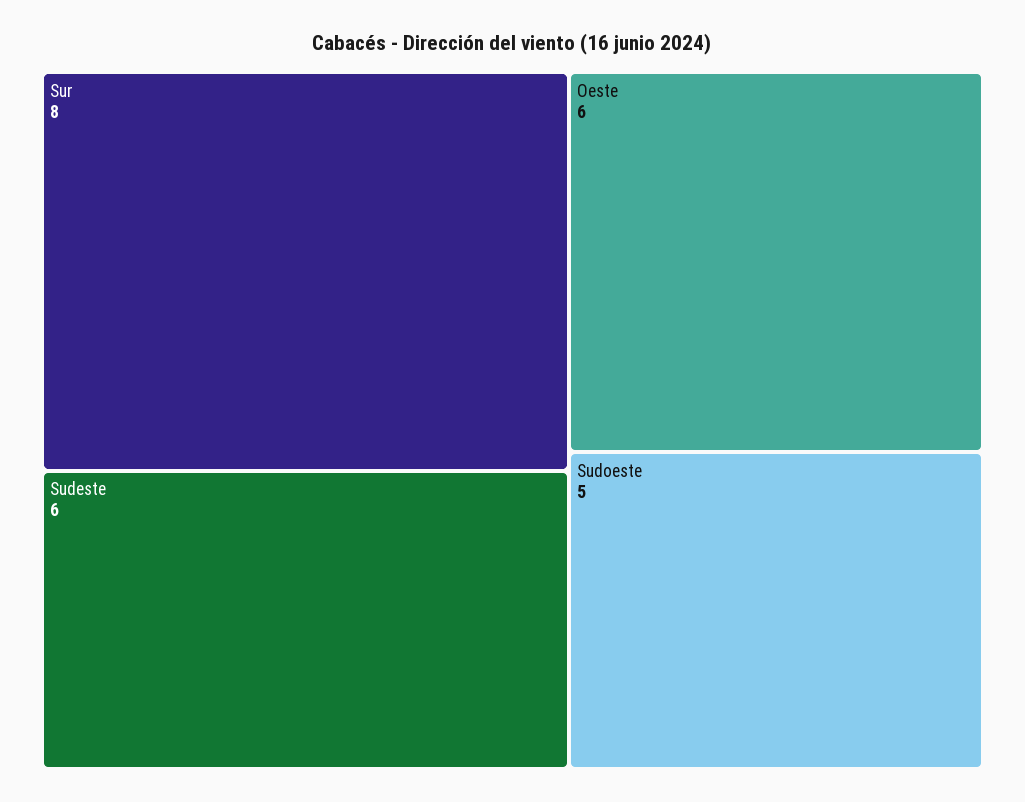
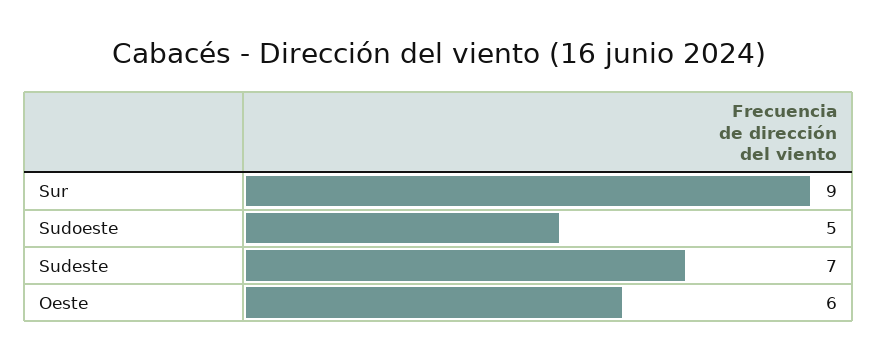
  {
-   "Sur": 8,
+   "Sur": 9,
-   "Sudeste": 6,
+   "Sudeste": 7,
    "Oeste": 6,
    "Sudoeste": 5
  }

